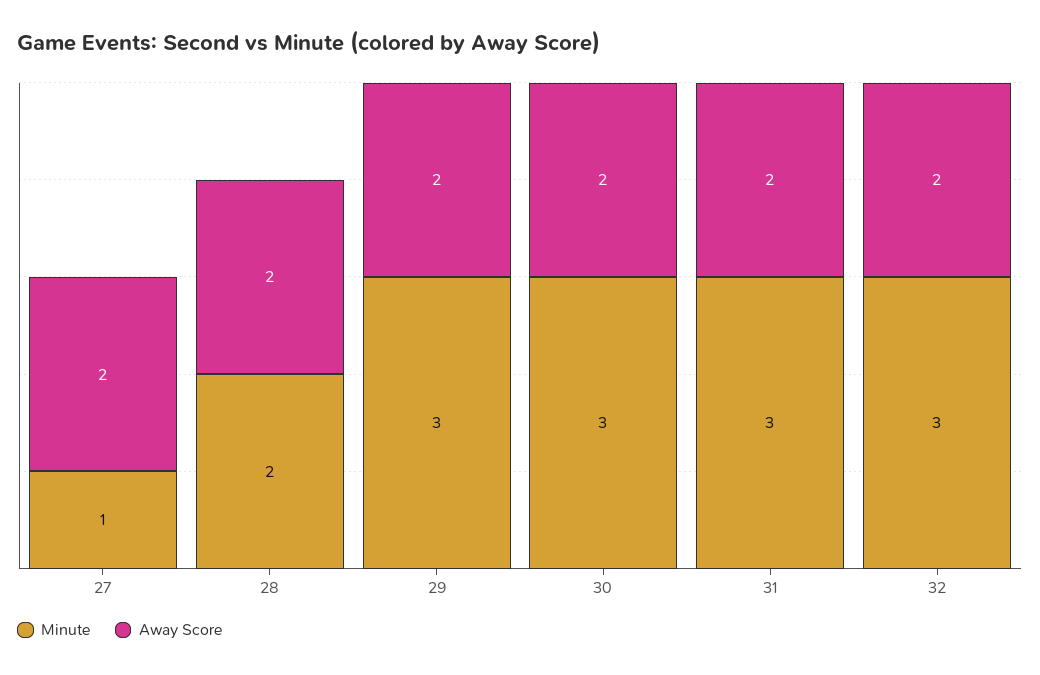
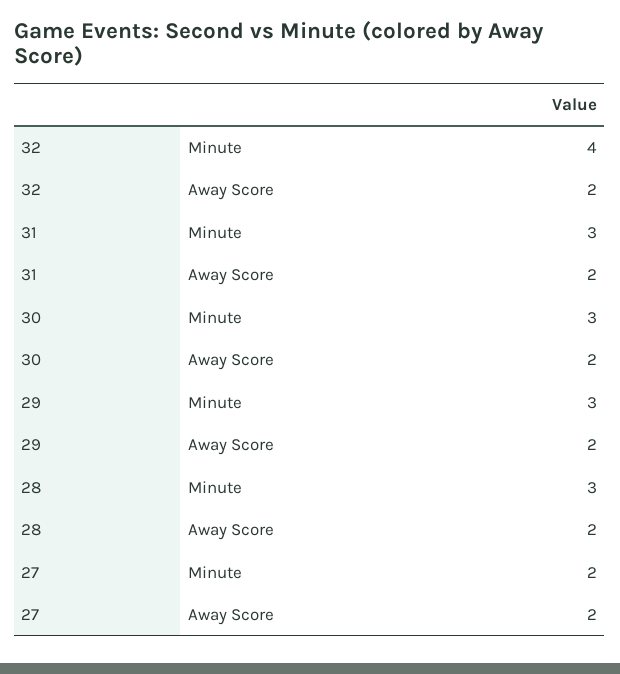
  {
    "Minute": {
-     "27": 1,
+     "27": 2,
-     "28": 2,
+     "28": 3,
      "29": 3,
      "30": 3,
      "31": 3,
-     "32": 3
+     "32": 4
    },
    "Away Score": {
      "27": 2,
      "28": 2,
      "29": 2,
      "30": 2,
      "31": 2,
      "32": 2
    }
  }

